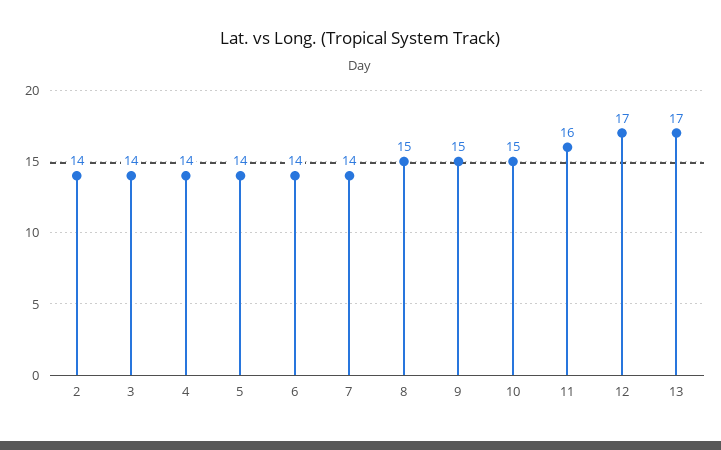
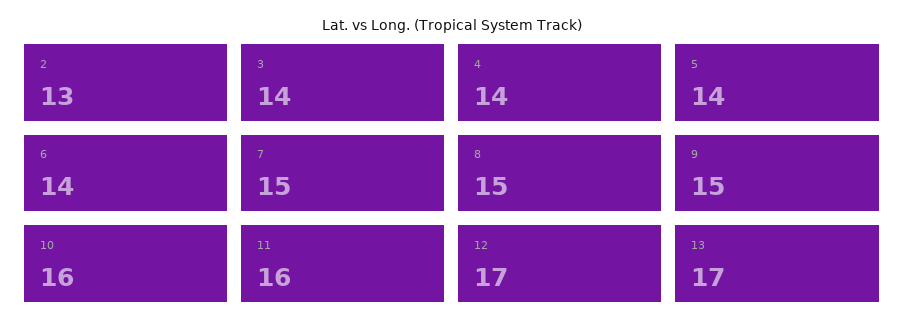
  {
-   "2": 14,
+   "2": 13,
    "3": 14,
    "4": 14,
    "5": 14,
    "6": 14,
-   "7": 14,
+   "7": 15,
    "8": 15,
    "9": 15,
-   "10": 15,
+   "10": 16,
    "11": 16,
    "12": 17,
    "13": 17
  }

